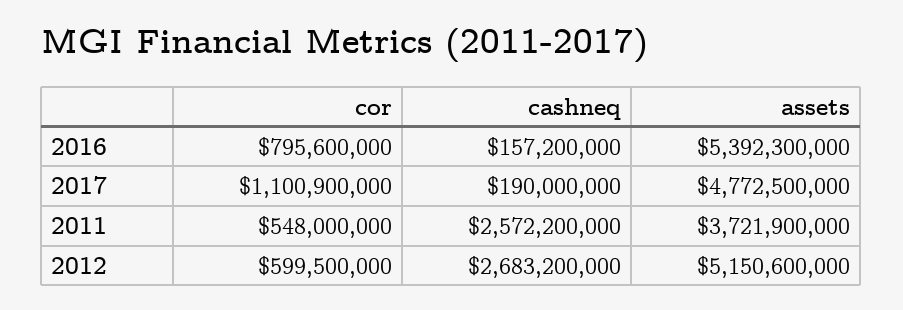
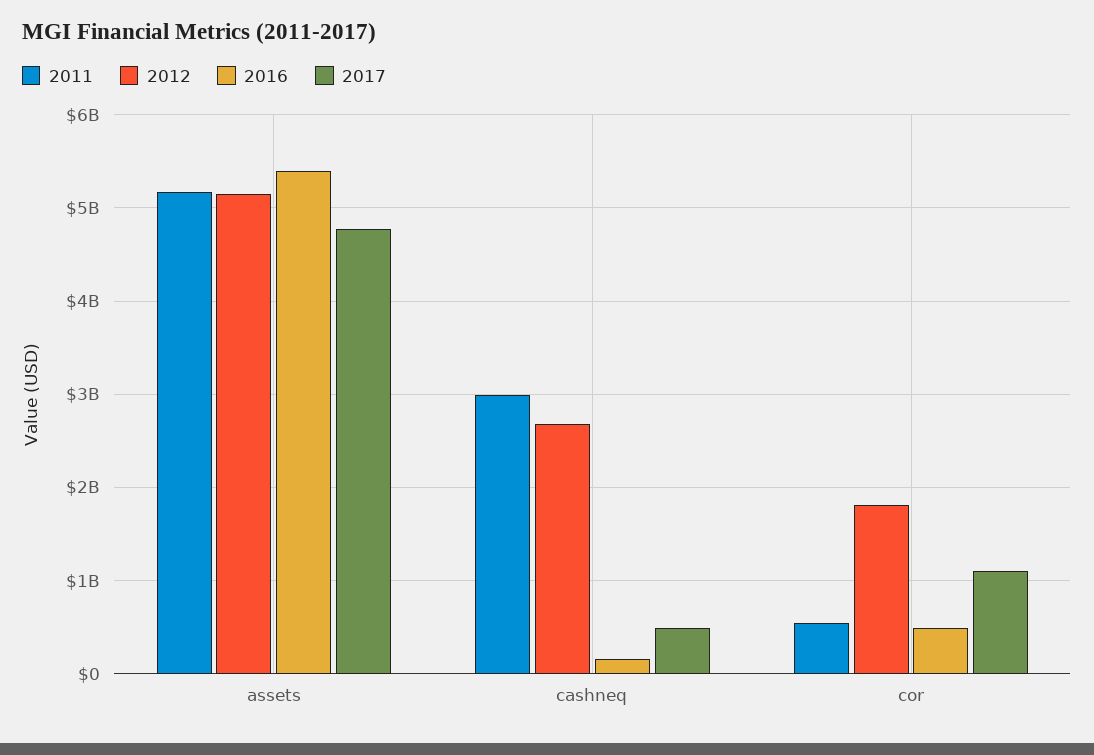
  {
    "2016": {
-     "cor": 795600000,
+     "cor": 500000000,
      "cashneq": 157200000,
      "assets": 5392300000
    },
    "2017": {
      "cor": 1100900000,
-     "cashneq": 190000000,
+     "cashneq": 500000000,
      "assets": 4772500000
    },
    "2011": {
      "cor": 548000000,
-     "cashneq": 2572200000,
+     "cashneq": 3000000000,
-     "assets": 3721900000
+     "assets": 5200000000
    },
    "2012": {
-     "cor": 599500000,
+     "cor": 1800000000,
      "cashneq": 2683200000,
      "assets": 5150600000
    }
  }

